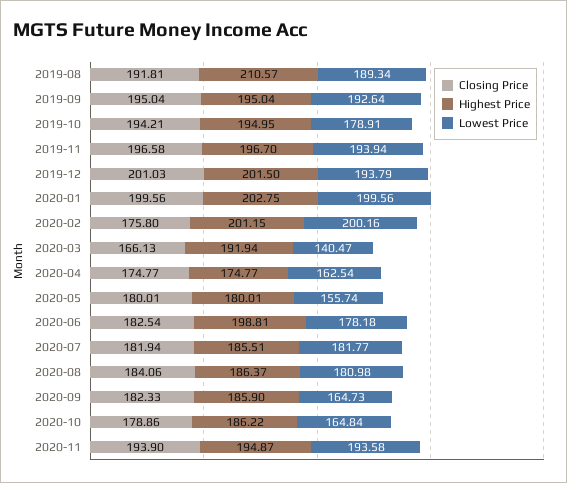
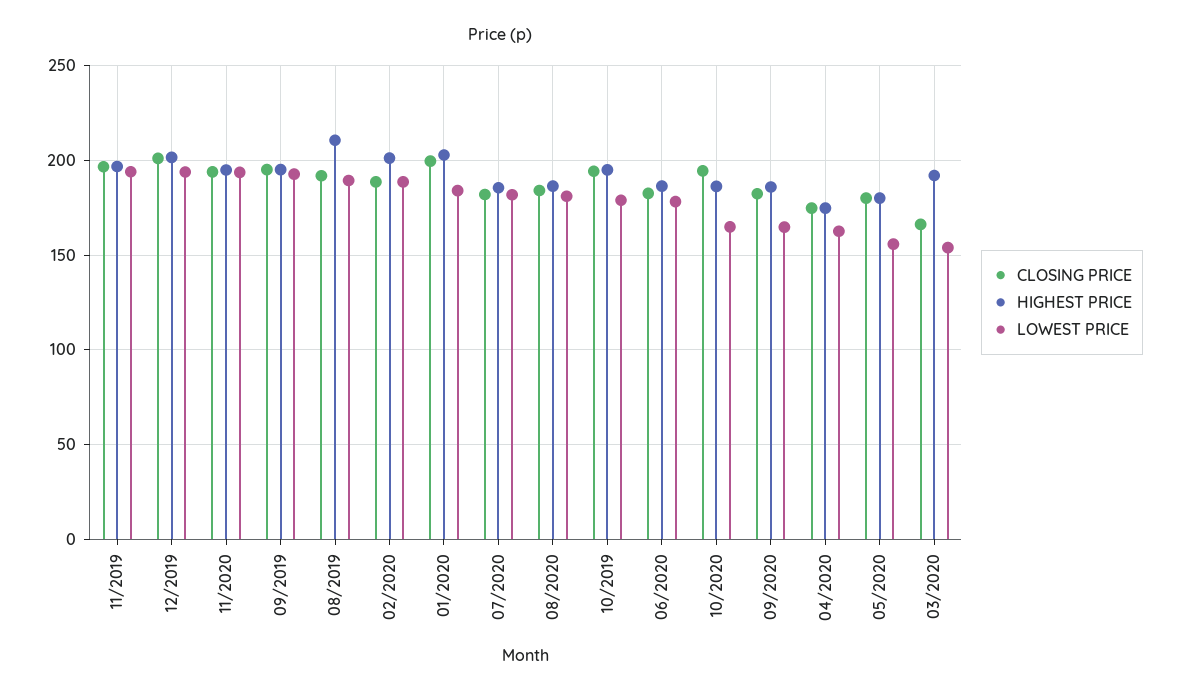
  {
    "Closing Price": {
      "2019-08": 191.81,
      "2019-09": 195.04,
      "2019-10": 194.21,
      "2019-11": 196.58,
      "2019-12": 201.03,
      "2020-01": 199.56,
-     "2020-02": 175.8,
+     "2020-02": 190,
      "2020-03": 166.13,
      "2020-04": 174.77,
      "2020-05": 180.01,
      "2020-06": 182.54,
      "2020-07": 181.94,
      "2020-08": 184.06,
      "2020-09": 182.33,
-     "2020-10": 178.86,
+     "2020-10": 195,
      "2020-11": 193.9
    },
    "Highest Price": {
      "2019-08": 210.57,
      "2019-09": 195.04,
      "2019-10": 194.95,
      "2019-11": 196.7,
      "2019-12": 201.5,
      "2020-01": 202.75,
      "2020-02": 201.15,
      "2020-03": 191.94,
      "2020-04": 174.77,
      "2020-05": 180.01,
-     "2020-06": 198.81,
+     "2020-06": 185,
      "2020-07": 185.51,
      "2020-08": 186.37,
      "2020-09": 185.9,
      "2020-10": 186.22,
      "2020-11": 194.87
    },
    "Lowest Price": {
      "2019-08": 189.34,
      "2019-09": 192.64,
      "2019-10": 178.91,
      "2019-11": 193.94,
      "2019-12": 193.79,
-     "2020-01": 199.56,
+     "2020-01": 185,
-     "2020-02": 200.16,
+     "2020-02": 190,
-     "2020-03": 140.47,
+     "2020-03": 155,
      "2020-04": 162.54,
      "2020-05": 155.74,
      "2020-06": 178.18,
      "2020-07": 181.77,
      "2020-08": 180.98,
      "2020-09": 164.73,
      "2020-10": 164.84,
      "2020-11": 193.58
    }
  }

